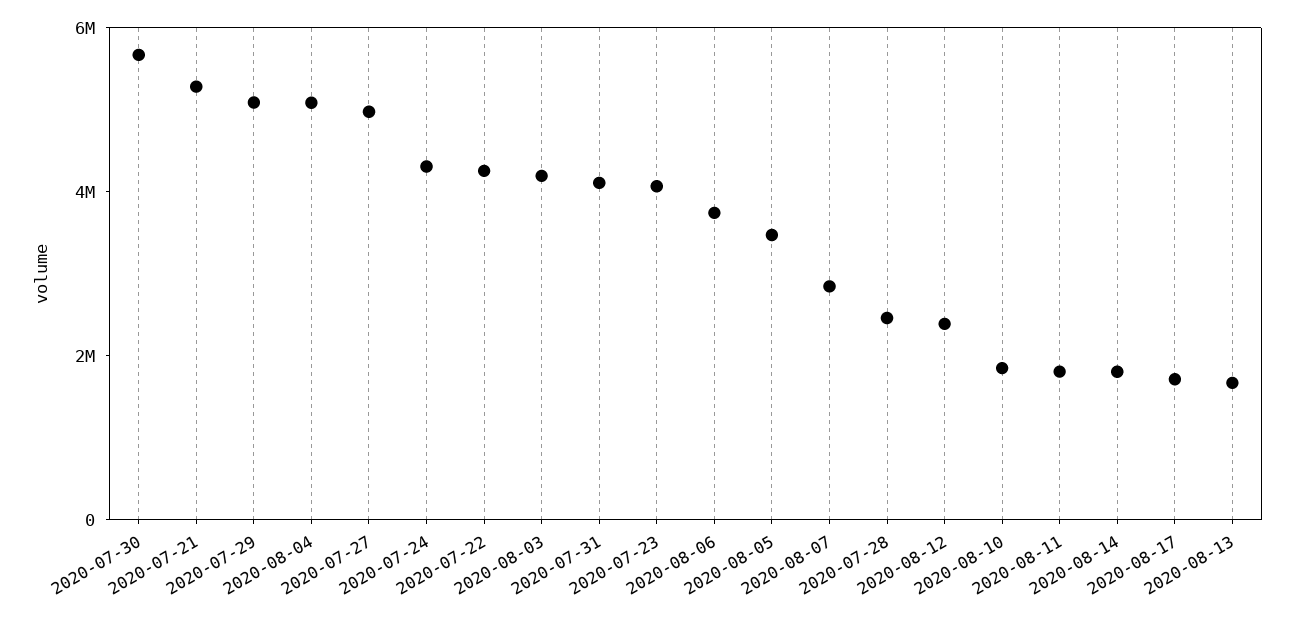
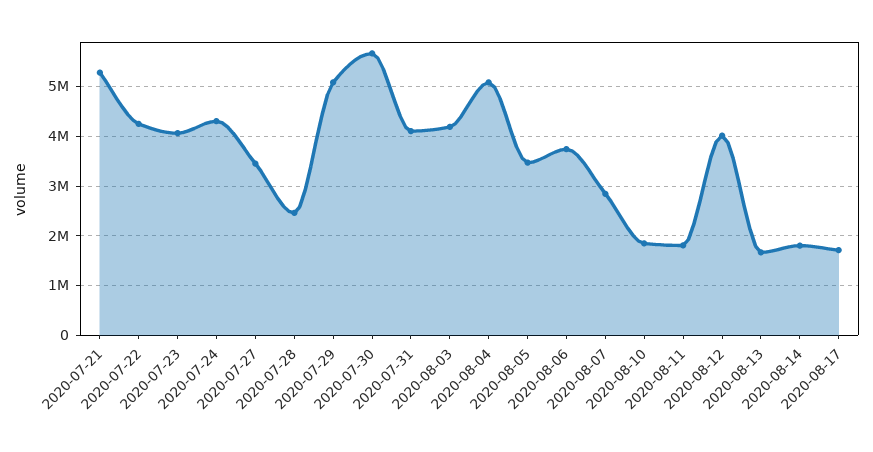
  {
    "2020-07-30": 5600000,
    "2020-07-21": 5200000,
    "2020-07-29": 5000000,
    "2020-08-04": 5000000,
-   "2020-07-27": 5000000,
+   "2020-07-27": 3400000,
    "2020-07-24": 4400000,
    "2020-07-22": 4200000,
    "2020-08-03": 4200000,
    "2020-07-31": 4200000,
    "2020-07-23": 4000000,
    "2020-08-06": 3800000,
    "2020-08-05": 3400000,
    "2020-08-07": 2800000,
    "2020-07-28": 2400000,
-   "2020-08-12": 2500000,
+   "2020-08-12": 4000000,
    "2020-08-10": 1800000,
    "2020-08-11": 1800000,
    "2020-08-14": 1800000,
    "2020-08-17": 1800000,
    "2020-08-13": 1600000
  }

